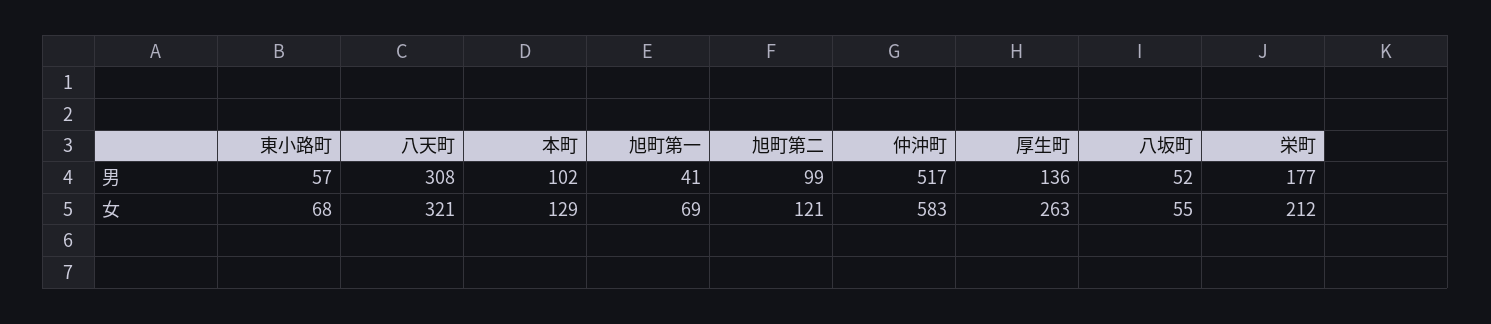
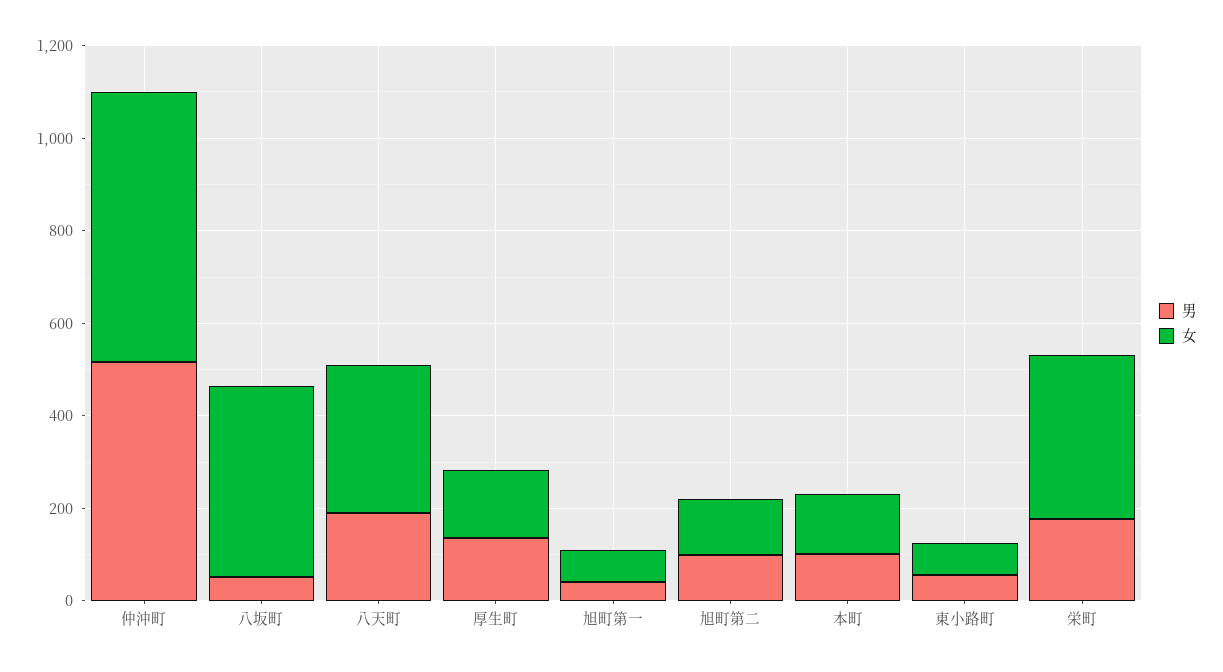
  {
    "男": {
      "東小路町": 57,
-     "八天町": 308,
+     "八天町": 200,
      "本町": 102,
      "旭町第一": 41,
      "旭町第二": 99,
      "仲沖町": 517,
      "厚生町": 136,
      "八坂町": 52,
      "栄町": 177
    },
    "女": {
      "東小路町": 68,
      "八天町": 321,
      "本町": 129,
      "旭町第一": 69,
      "旭町第二": 121,
      "仲沖町": 583,
-     "厚生町": 263,
+     "厚生町": 150,
-     "八坂町": 55,
+     "八坂町": 400,
-     "栄町": 212
+     "栄町": 350
    }
  }

